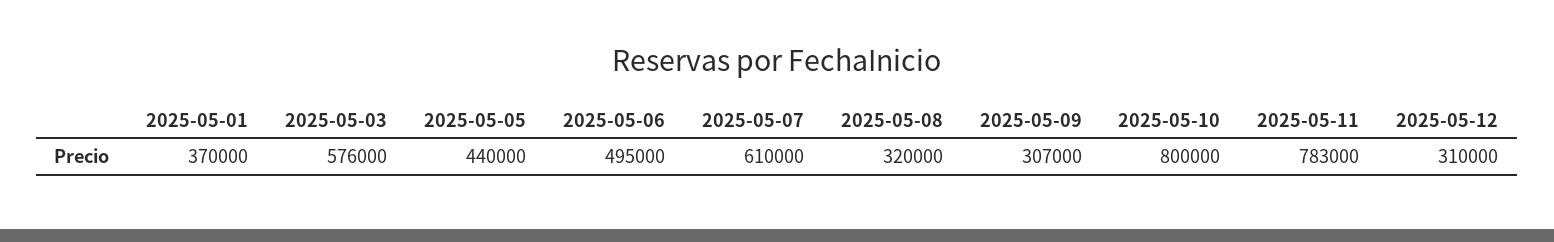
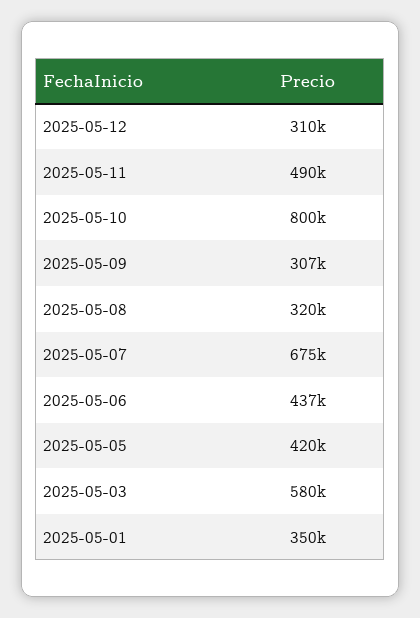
  {
-   "2025-05-01": 370000,
+   "2025-05-01": 350000,
-   "2025-05-03": 576000,
+   "2025-05-03": 580000,
-   "2025-05-05": 440000,
+   "2025-05-05": 420000,
-   "2025-05-06": 495000,
+   "2025-05-06": 437000,
-   "2025-05-07": 610000,
+   "2025-05-07": 675000,
    "2025-05-08": 320000,
    "2025-05-09": 307000,
    "2025-05-10": 800000,
-   "2025-05-11": 783000,
+   "2025-05-11": 490000,
    "2025-05-12": 310000
  }

